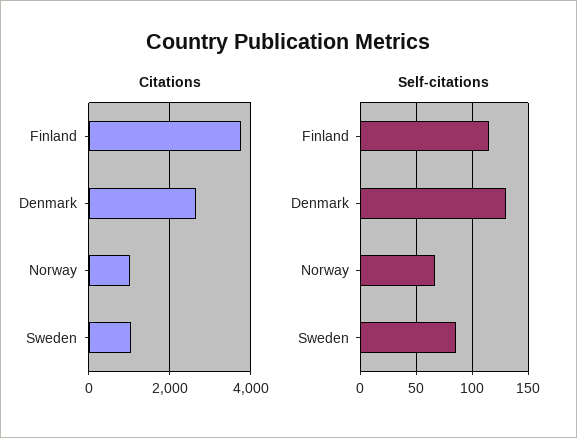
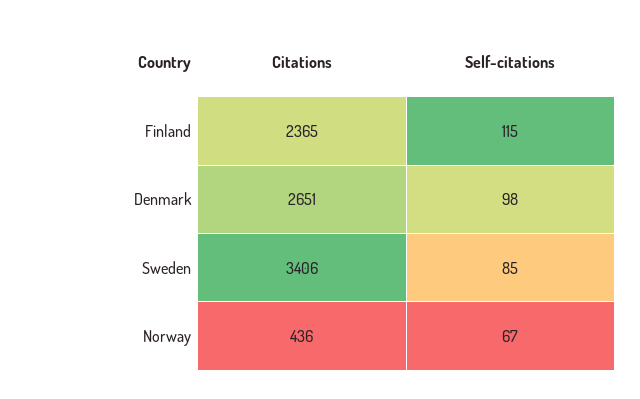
  {
    "Citations": {
-     "Finland": 3800,
+     "Finland": 2365,
      "Denmark": 2651,
-     "Norway": 1000,
+     "Norway": 436,
-     "Sweden": 1000
+     "Sweden": 3406
    },
    "Self-citations": {
      "Finland": 115,
-     "Denmark": 130,
+     "Denmark": 98,
      "Norway": 67,
      "Sweden": 85
    }
  }

